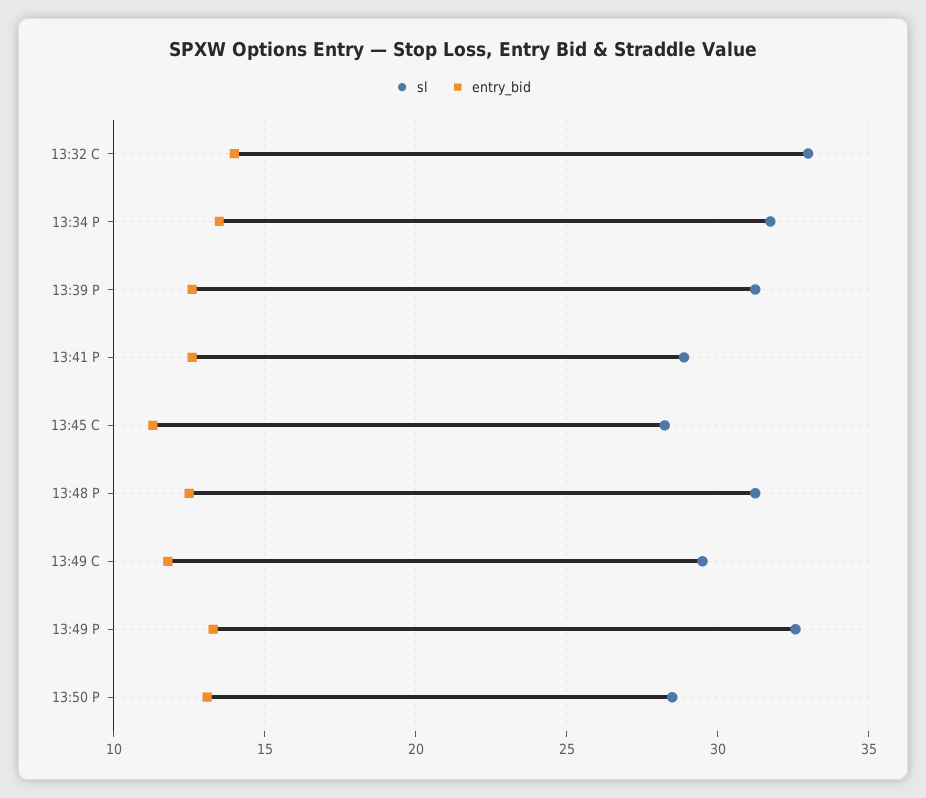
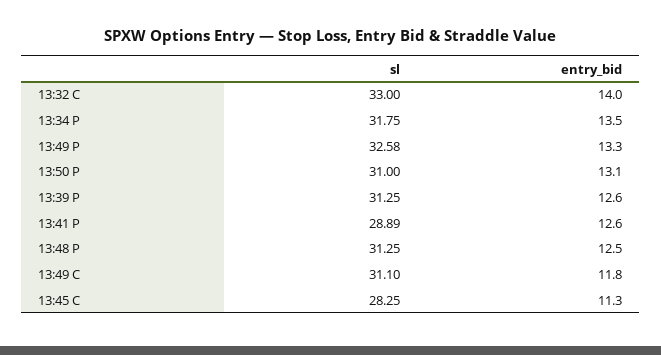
  {
    "sl": {
      "13:32 C": 33,
      "13:34 P": 31.75,
      "13:39 P": 31.25,
      "13:41 P": 28.89,
      "13:45 C": 28.25,
      "13:48 P": 31.25,
-     "13:49 C": 29.5,
+     "13:49 C": 31.1,
      "13:49 P": 32.58,
-     "13:50 P": 28.5
+     "13:50 P": 31
    },
    "entry_bid": {
      "13:32 C": 14,
      "13:34 P": 13.5,
      "13:39 P": 12.6,
      "13:41 P": 12.6,
      "13:45 C": 11.3,
      "13:48 P": 12.5,
      "13:49 C": 11.8,
      "13:49 P": 13.3,
      "13:50 P": 13.1
    }
  }

